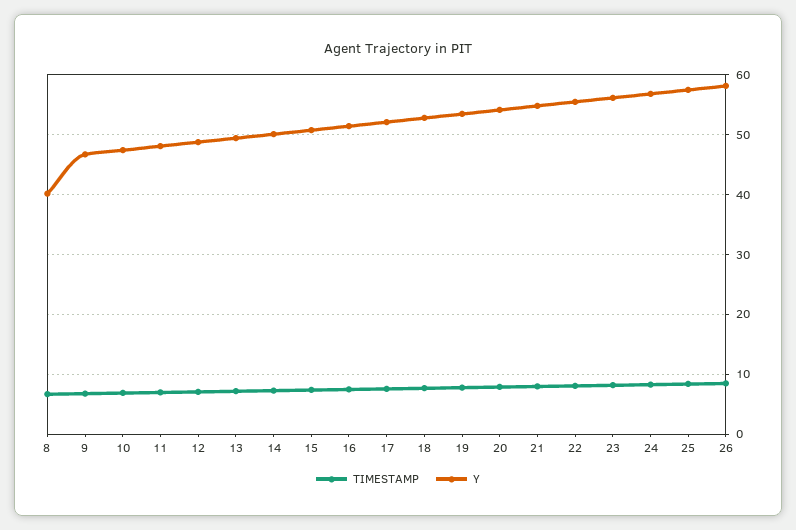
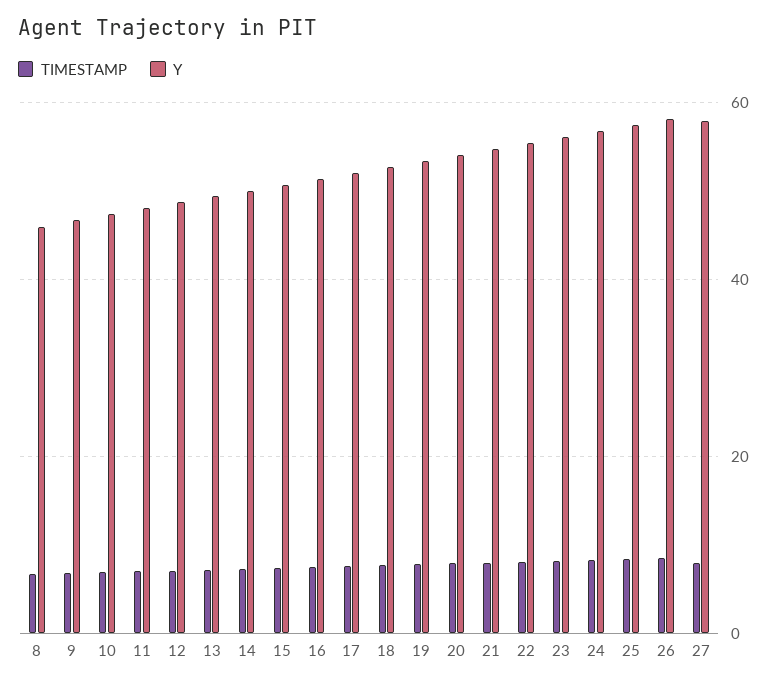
  {
    "TIMESTAMP": {
      "8": 6,
      "9": 6,
      "10": 6,
      "11": 8,
      "12": 8,
      "13": 8,
      "14": 8,
      "15": 8,
      "16": 8,
      "17": 8,
      "18": 8,
      "19": 8,
      "20": 8,
      "21": 8,
      "22": 8,
      "23": 8,
      "24": 8,
      "25": 8,
-     "26": 8
+     "26": 8,
+     "27": 8
    },
    "Y": {
-     "8": 40,
+     "8": 46,
      "9": 46,
      "10": 48,
      "11": 48,
      "12": 48,
      "13": 50,
      "14": 50,
      "15": 50,
      "16": 52,
      "17": 52,
      "18": 52,
      "19": 54,
      "20": 54,
      "21": 54,
      "22": 56,
      "23": 56,
      "24": 56,
      "25": 58,
-     "26": 58
+     "26": 58,
+     "27": 58
    }
  }

